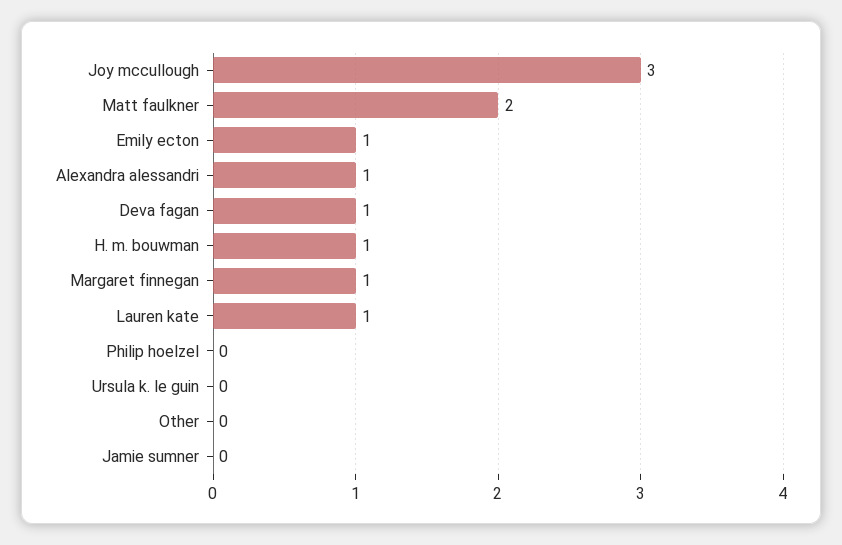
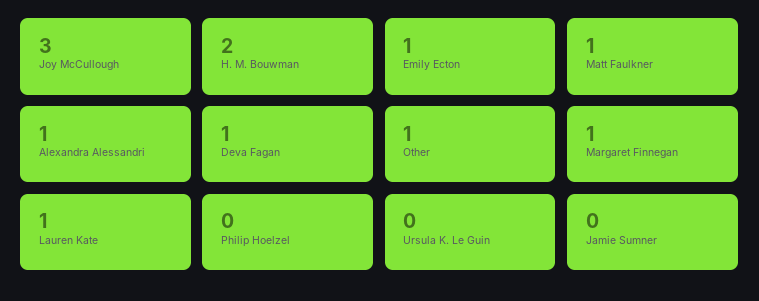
  {
    "Joy mccullough": 3,
-   "Matt faulkner": 2,
+   "Matt faulkner": 1,
    "Emily ecton": 1,
    "Alexandra alessandri": 1,
    "Deva fagan": 1,
-   "H. m. bouwman": 1,
+   "H. m. bouwman": 2,
    "Margaret finnegan": 1,
    "Lauren kate": 1,
    "Philip hoelzel": 0,
    "Ursula k. le guin": 0,
-   "Other": 0,
+   "Other": 1,
    "Jamie sumner": 0
  }

